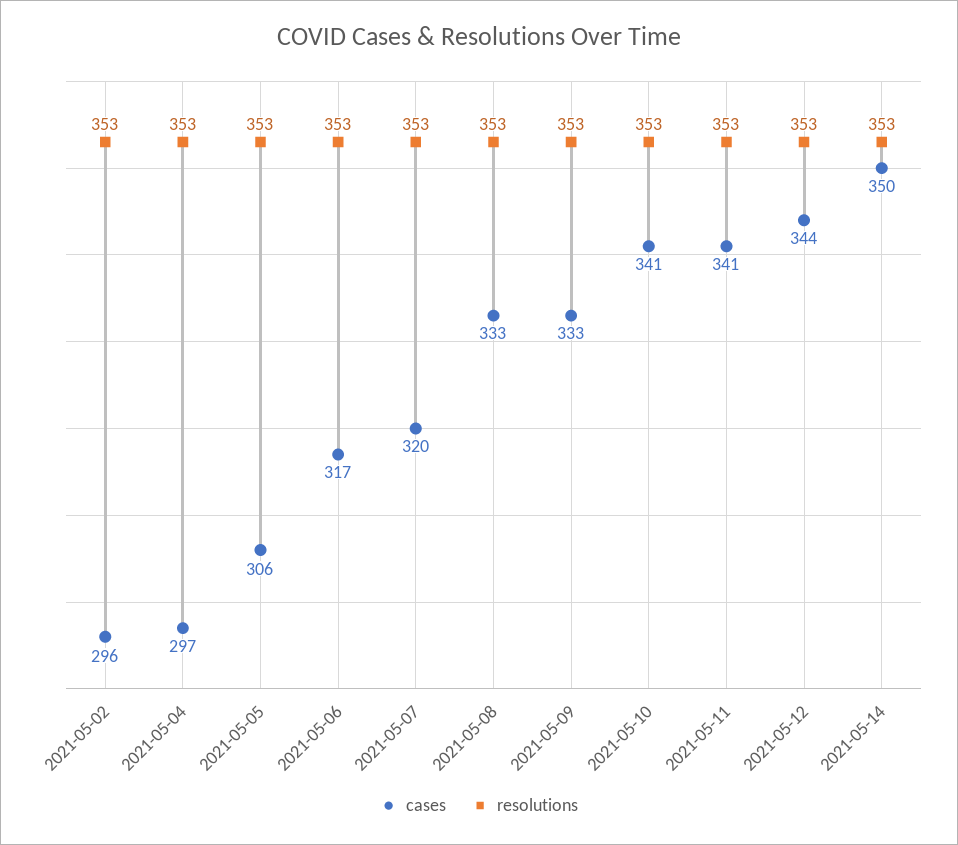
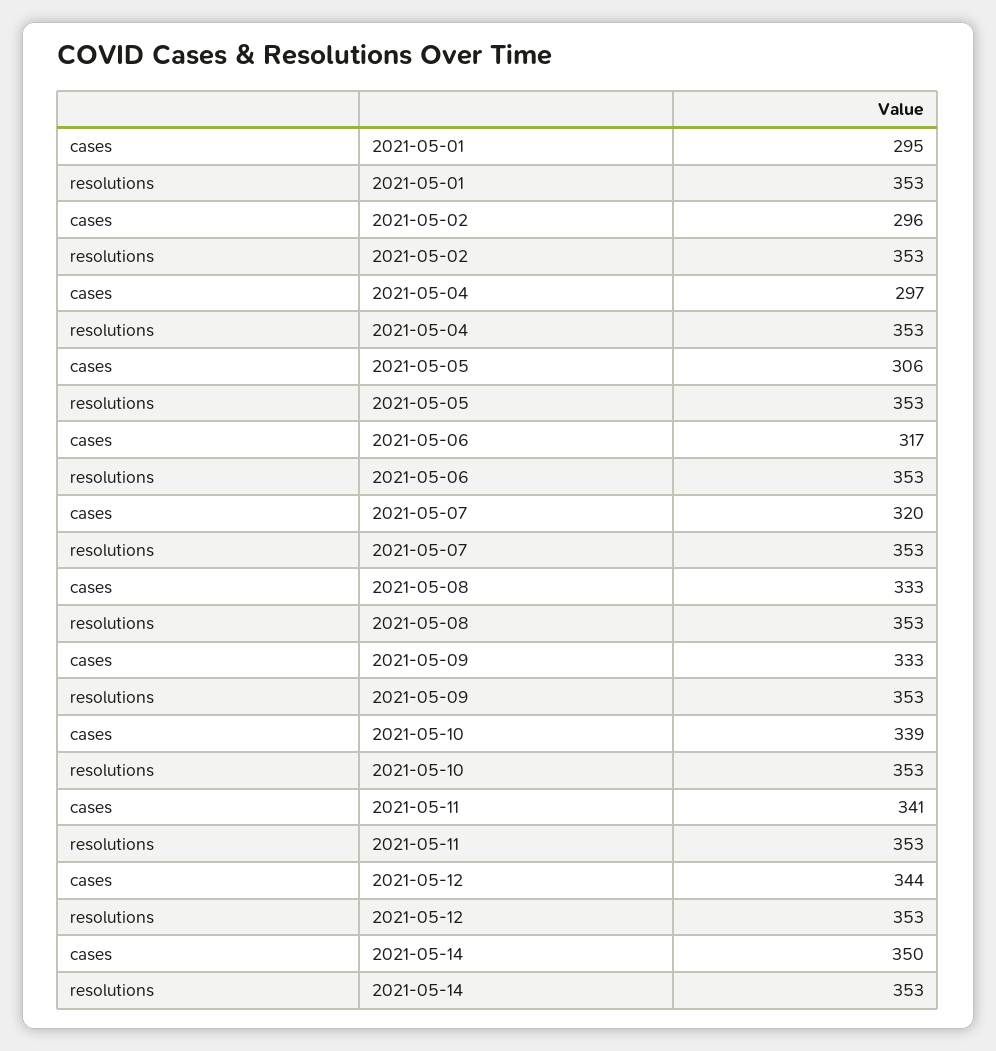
  {
    "cases": {
      "2021-05-02": 296,
      "2021-05-04": 297,
      "2021-05-05": 306,
      "2021-05-06": 317,
      "2021-05-07": 320,
      "2021-05-08": 333,
      "2021-05-09": 333,
-     "2021-05-10": 341,
+     "2021-05-10": 339,
      "2021-05-11": 341,
      "2021-05-12": 344,
-     "2021-05-14": 350
+     "2021-05-14": 350,
+     "2021-05-01": 295
    },
    "resolutions": {
      "2021-05-02": 353,
      "2021-05-04": 353,
      "2021-05-05": 353,
      "2021-05-06": 353,
      "2021-05-07": 353,
      "2021-05-08": 353,
      "2021-05-09": 353,
      "2021-05-10": 353,
      "2021-05-11": 353,
      "2021-05-12": 353,
-     "2021-05-14": 353
+     "2021-05-14": 353,
+     "2021-05-01": 353
    }
  }

